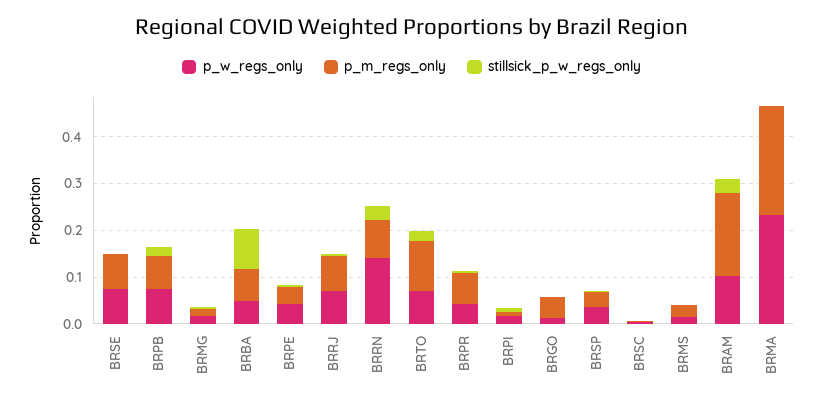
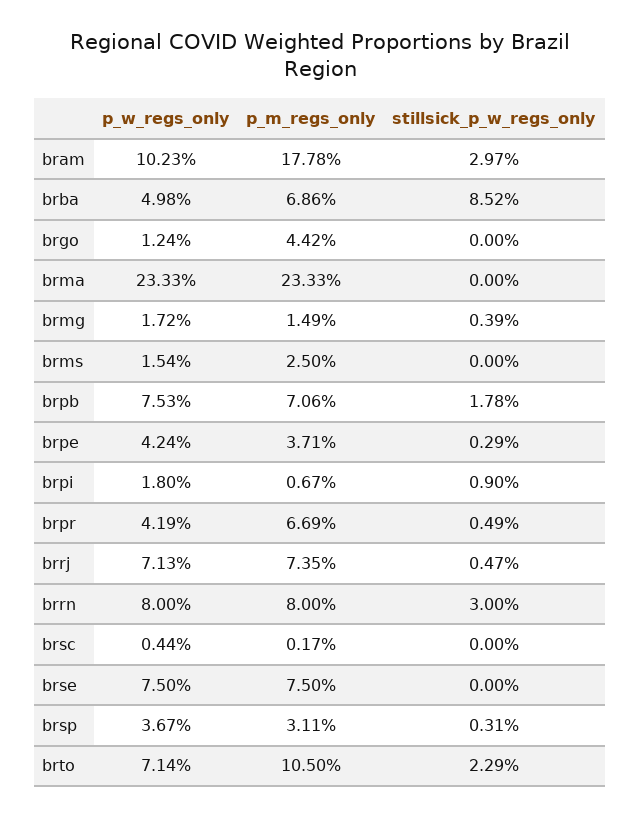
  {
    "p_w_regs_only": {
      "BRSE": 0.075,
      "BRPB": 0.0753,
      "BRMG": 0.0172,
      "BRBA": 0.0498,
      "BRPE": 0.0424,
      "BRRJ": 0.0713,
-     "BRRN": 0.14,
+     "BRRN": 0.08,
      "BRTO": 0.0714,
      "BRPR": 0.0419,
      "BRPI": 0.018,
      "BRGO": 0.0124,
      "BRSP": 0.0367,
      "BRSC": 0.0044,
      "BRMS": 0.0154,
      "BRAM": 0.1023,
      "BRMA": 0.2333
    },
    "p_m_regs_only": {
      "BRSE": 0.075,
      "BRPB": 0.0706,
      "BRMG": 0.0149,
      "BRBA": 0.0686,
      "BRPE": 0.0371,
      "BRRJ": 0.0735,
      "BRRN": 0.08,
      "BRTO": 0.105,
      "BRPR": 0.0669,
      "BRPI": 0.0067,
      "BRGO": 0.0442,
      "BRSP": 0.0311,
      "BRSC": 0.0017,
      "BRMS": 0.025,
      "BRAM": 0.1778,
      "BRMA": 0.2333
    },
    "stillsick_p_w_regs_only": {
      "BRSE": 0,
      "BRPB": 0.0178,
      "BRMG": 0.0039,
      "BRBA": 0.0852,
      "BRPE": 0.0029,
      "BRRJ": 0.0047,
      "BRRN": 0.03,
      "BRTO": 0.0229,
      "BRPR": 0.0049,
      "BRPI": 0.009,
      "BRGO": 0,
      "BRSP": 0.0031,
      "BRSC": 0,
      "BRMS": 0,
      "BRAM": 0.0297,
      "BRMA": 0
    }
  }

